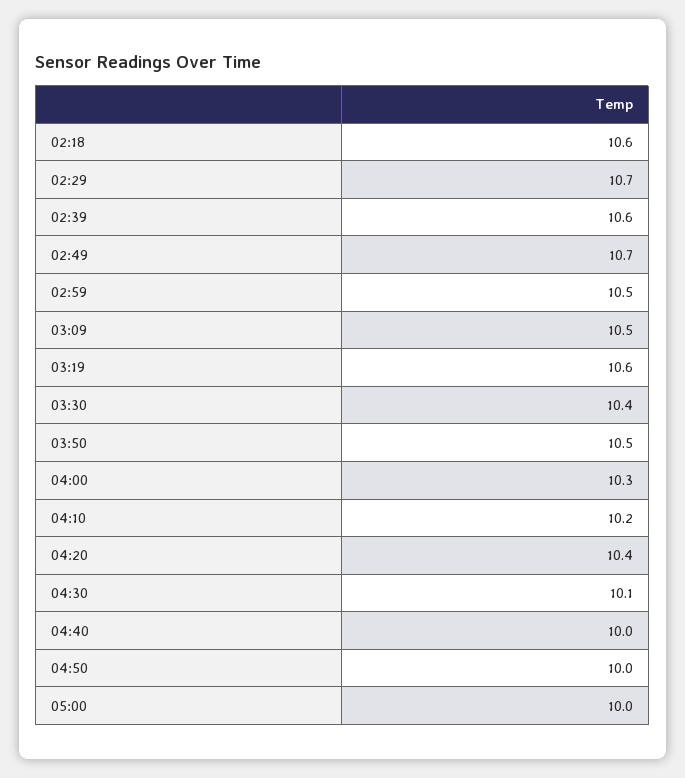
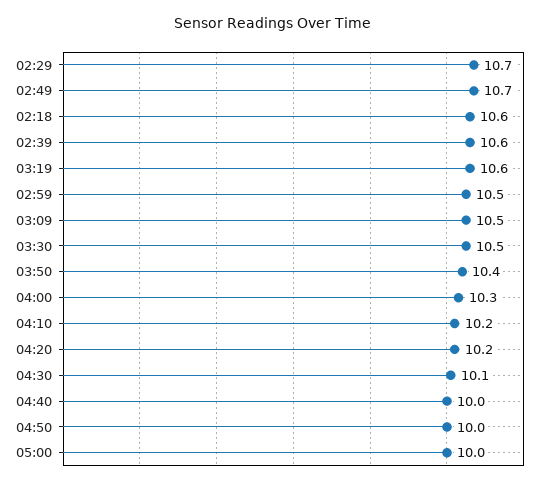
  {
    "02:18": 10.6,
    "02:29": 10.7,
    "02:39": 10.6,
    "02:49": 10.7,
    "02:59": 10.5,
    "03:09": 10.5,
    "03:19": 10.6,
-   "03:30": 10.4,
+   "03:30": 10.5,
-   "03:50": 10.5,
+   "03:50": 10.4,
    "04:00": 10.3,
    "04:10": 10.2,
-   "04:20": 10.4,
+   "04:20": 10.2,
    "04:30": 10.1,
    "04:40": 10,
    "04:50": 10,
    "05:00": 10
  }

